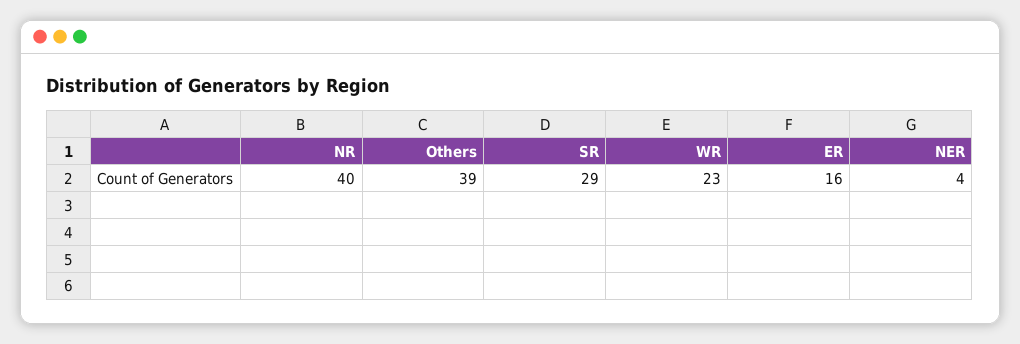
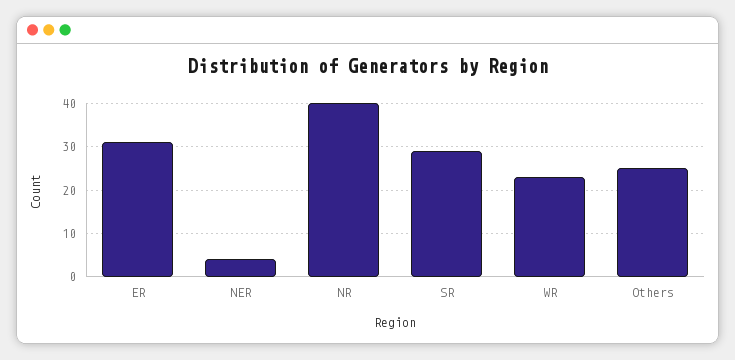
  {
    "NR": 40,
-   "Others": 39,
+   "Others": 25,
    "SR": 29,
    "WR": 23,
-   "ER": 16,
+   "ER": 30,
    "NER": 4
  }

